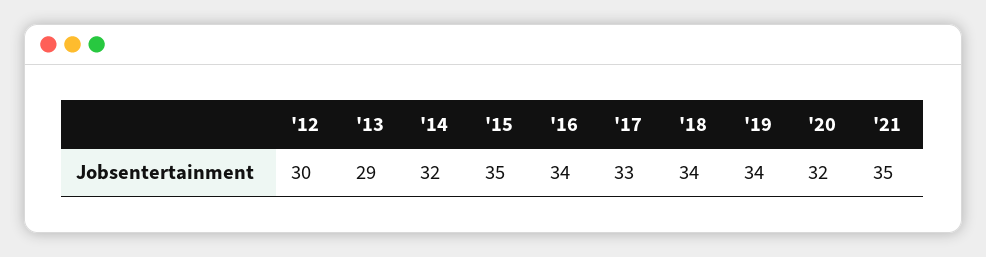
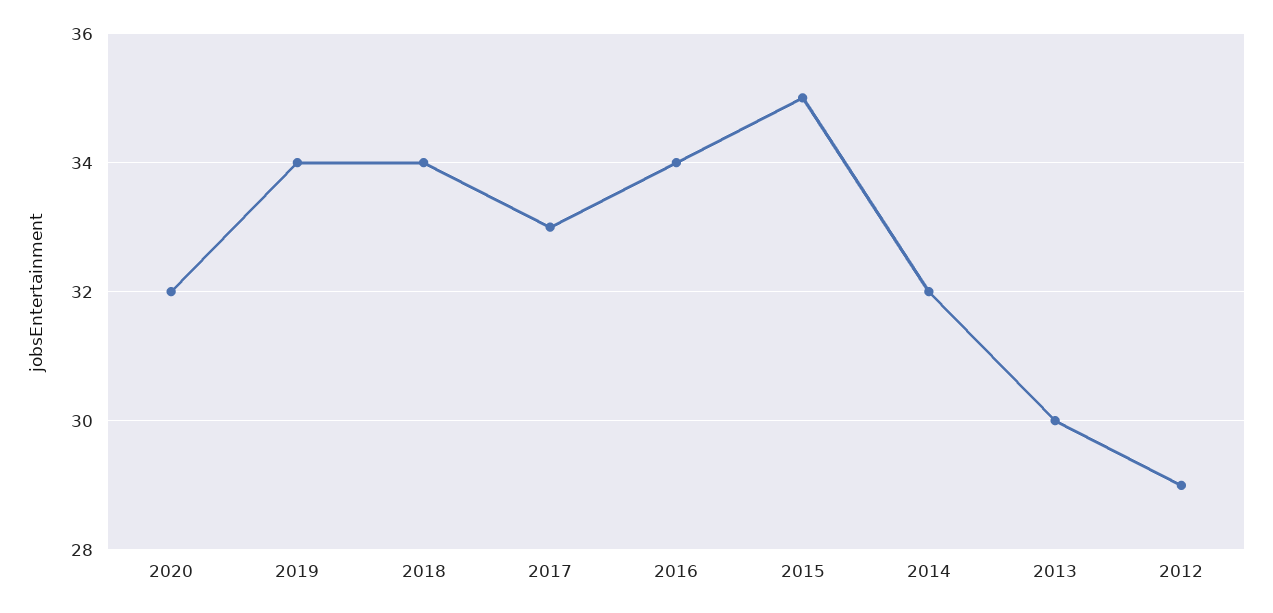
  {
-   "'12": 30,
+   "'12": 29,
-   "'13": 29,
+   "'13": 30,
    "'14": 32,
    "'15": 35,
    "'16": 34,
    "'17": 33,
    "'18": 34,
    "'19": 34,
-   "'20": 32,
+   "'20": 32
-   "'21": 35
  }

